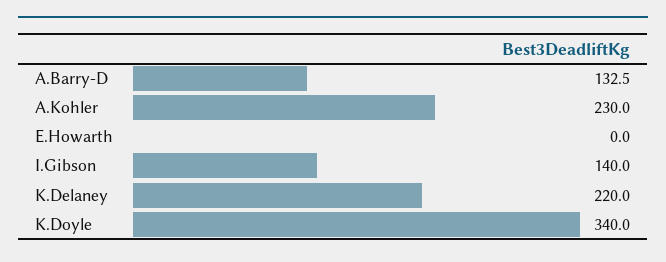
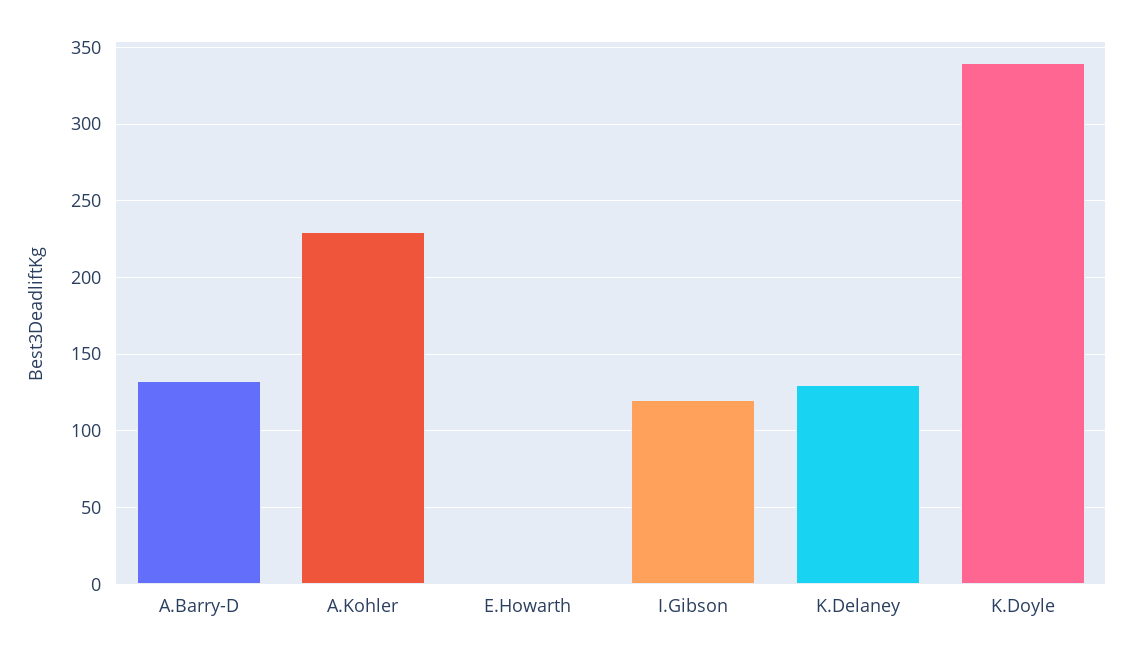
  {
    "A.Barry-D": 132.5,
    "A.Kohler": 230,
    "E.Howarth": 0,
-   "I.Gibson": 140,
+   "I.Gibson": 120,
-   "K.Delaney": 220,
+   "K.Delaney": 130,
    "K.Doyle": 340
  }

